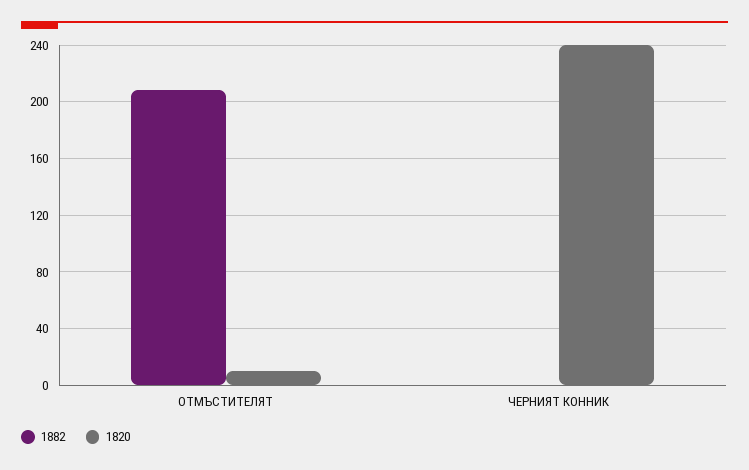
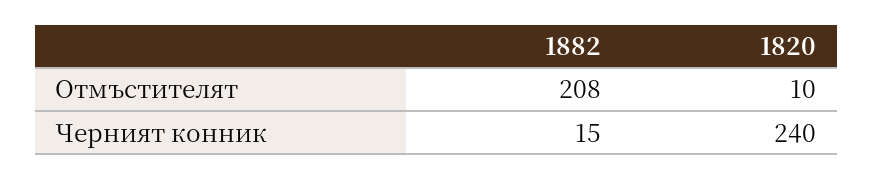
  {
    "1882": {
      "ОТМЪСТИТЕЛЯТ": 208,
-     "ЧЕРНИЯТ КОННИК": 0
+     "ЧЕРНИЯТ КОННИК": 15
    },
    "1820": {
      "ОТМЪСТИТЕЛЯТ": 10,
      "ЧЕРНИЯТ КОННИК": 240
    }
  }

